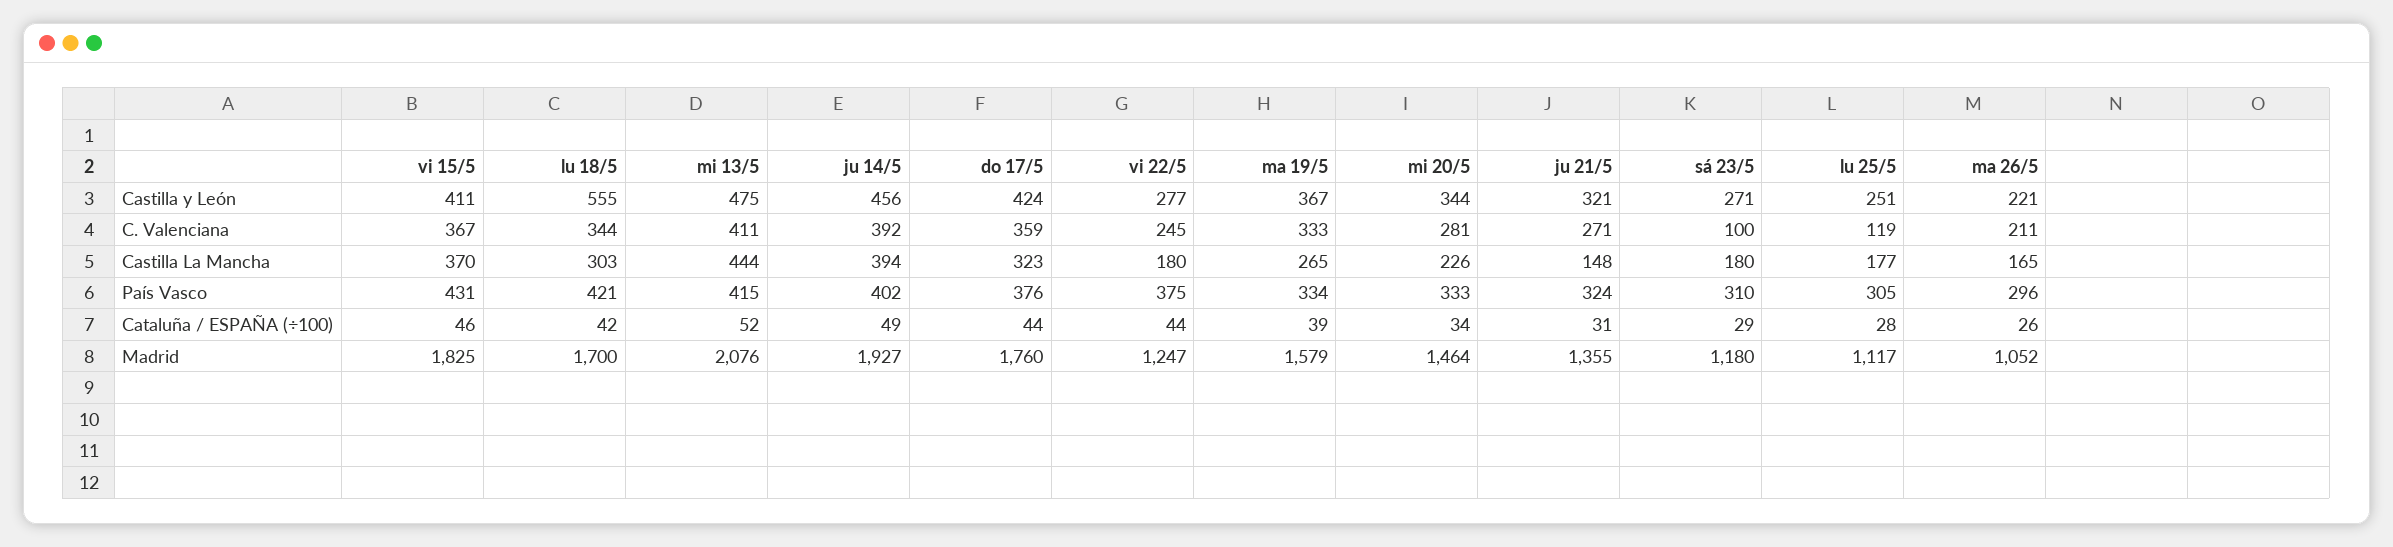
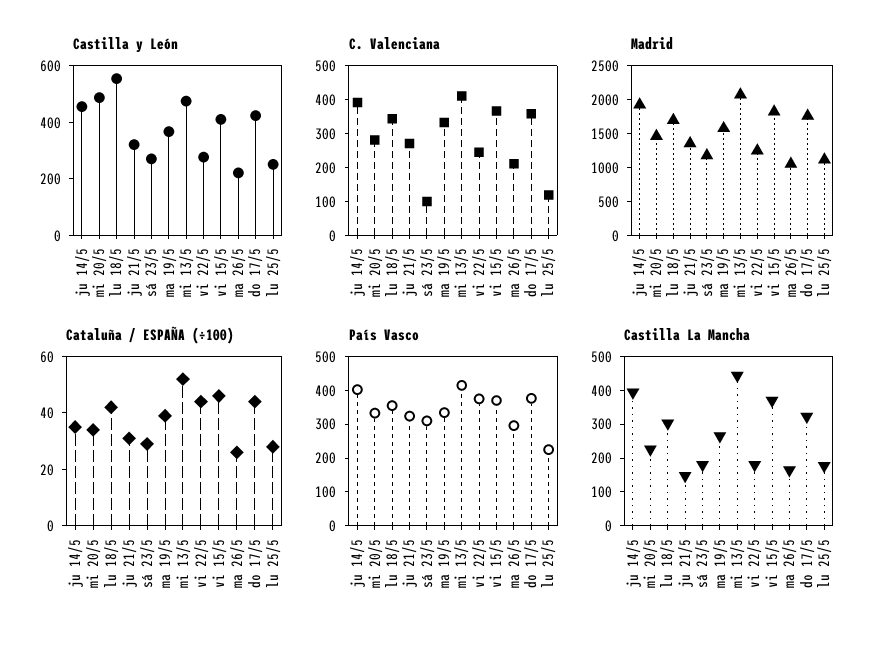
  {
    "Castilla y León": {
      "vi 15/5": 411,
      "lu 18/5": 555,
      "mi 13/5": 475,
      "ju 14/5": 456,
      "do 17/5": 424,
      "vi 22/5": 277,
      "ma 19/5": 367,
-     "mi 20/5": 344,
+     "mi 20/5": 500,
      "ju 21/5": 321,
      "sá 23/5": 271,
      "lu 25/5": 251,
      "ma 26/5": 221
    },
    "C. Valenciana": {
      "vi 15/5": 367,
      "lu 18/5": 344,
      "mi 13/5": 411,
      "ju 14/5": 392,
      "do 17/5": 359,
      "vi 22/5": 245,
      "ma 19/5": 333,
      "mi 20/5": 281,
      "ju 21/5": 271,
      "sá 23/5": 100,
      "lu 25/5": 119,
      "ma 26/5": 211
    },
    "Castilla La Mancha": {
      "vi 15/5": 370,
      "lu 18/5": 303,
      "mi 13/5": 444,
      "ju 14/5": 394,
      "do 17/5": 323,
      "vi 22/5": 180,
      "ma 19/5": 265,
      "mi 20/5": 226,
      "ju 21/5": 148,
      "sá 23/5": 180,
      "lu 25/5": 177,
      "ma 26/5": 165
    },
    "País Vasco": {
-     "vi 15/5": 431,
+     "vi 15/5": 375,
-     "lu 18/5": 421,
+     "lu 18/5": 350,
      "mi 13/5": 415,
      "ju 14/5": 402,
      "do 17/5": 376,
      "vi 22/5": 375,
      "ma 19/5": 334,
      "mi 20/5": 333,
      "ju 21/5": 324,
      "sá 23/5": 310,
-     "lu 25/5": 305,
+     "lu 25/5": 225,
      "ma 26/5": 296
    },
    "Cataluña / ESPAÑA (÷100)": {
      "vi 15/5": 46,
      "lu 18/5": 42,
      "mi 13/5": 52,
-     "ju 14/5": 49,
+     "ju 14/5": 35,
      "do 17/5": 44,
      "vi 22/5": 44,
      "ma 19/5": 39,
      "mi 20/5": 34,
      "ju 21/5": 31,
      "sá 23/5": 29,
      "lu 25/5": 28,
      "ma 26/5": 26
    },
    "Madrid": {
      "vi 15/5": 1825,
      "lu 18/5": 1700,
      "mi 13/5": 2076,
      "ju 14/5": 1927,
      "do 17/5": 1760,
      "vi 22/5": 1247,
      "ma 19/5": 1579,
      "mi 20/5": 1464,
      "ju 21/5": 1355,
      "sá 23/5": 1180,
      "lu 25/5": 1117,
      "ma 26/5": 1052
    }
  }

